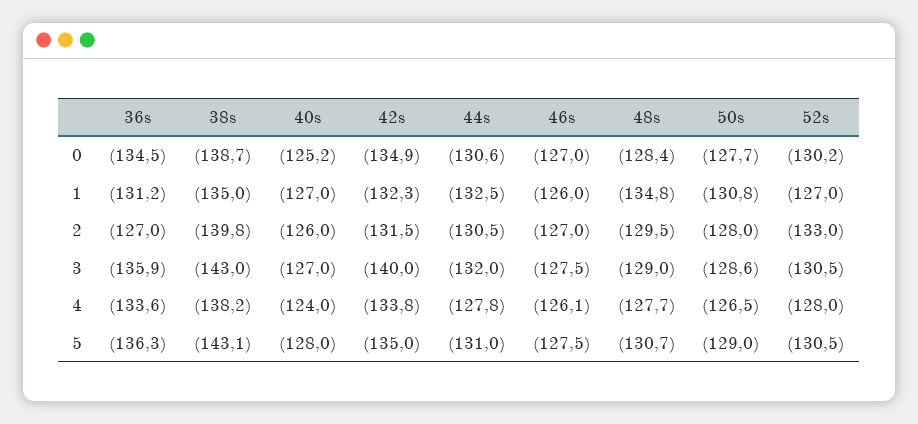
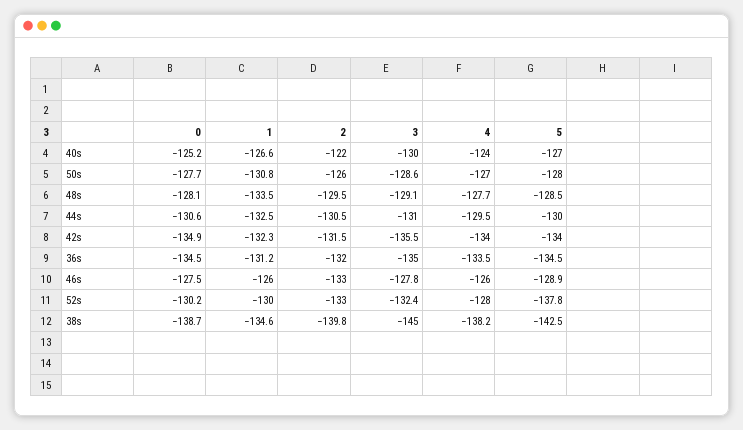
  {
    "36s": {
      "0": -134.5,
      "1": -131.2,
-     "2": -127,
+     "2": -132,
-     "3": -135.9,
+     "3": -135,
-     "4": -133.6,
+     "4": -133.5,
-     "5": -136.3
+     "5": -134.5
    },
    "38s": {
      "0": -138.7,
-     "1": -135,
+     "1": -134.6,
      "2": -139.8,
-     "3": -143,
+     "3": -145,
      "4": -138.2,
-     "5": -143.1
+     "5": -142.5
    },
    "40s": {
      "0": -125.2,
-     "1": -127,
+     "1": -126.6,
-     "2": -126,
+     "2": -122,
-     "3": -127,
+     "3": -130,
      "4": -124,
-     "5": -128
+     "5": -127
    },
    "42s": {
      "0": -134.9,
      "1": -132.3,
      "2": -131.5,
-     "3": -140,
+     "3": -135.5,
-     "4": -133.8,
+     "4": -134,
-     "5": -135
+     "5": -134
    },
    "44s": {
      "0": -130.6,
      "1": -132.5,
      "2": -130.5,
-     "3": -132,
+     "3": -131,
-     "4": -127.8,
+     "4": -129.5,
-     "5": -131
+     "5": -130
    },
    "46s": {
-     "0": -127,
+     "0": -127.5,
      "1": -126,
-     "2": -127,
+     "2": -133,
-     "3": -127.5,
+     "3": -127.8,
-     "4": -126.1,
+     "4": -126,
-     "5": -127.5
+     "5": -128.9
    },
    "48s": {
-     "0": -128.4,
+     "0": -128.1,
-     "1": -134.8,
+     "1": -133.5,
      "2": -129.5,
-     "3": -129,
+     "3": -129.1,
      "4": -127.7,
-     "5": -130.7
+     "5": -128.5
    },
    "50s": {
      "0": -127.7,
      "1": -130.8,
-     "2": -128,
+     "2": -126,
      "3": -128.6,
-     "4": -126.5,
+     "4": -127,
-     "5": -129
+     "5": -128
    },
    "52s": {
      "0": -130.2,
-     "1": -127,
+     "1": -130,
      "2": -133,
-     "3": -130.5,
+     "3": -132.4,
      "4": -128,
-     "5": -130.5
+     "5": -137.8
    }
  }

